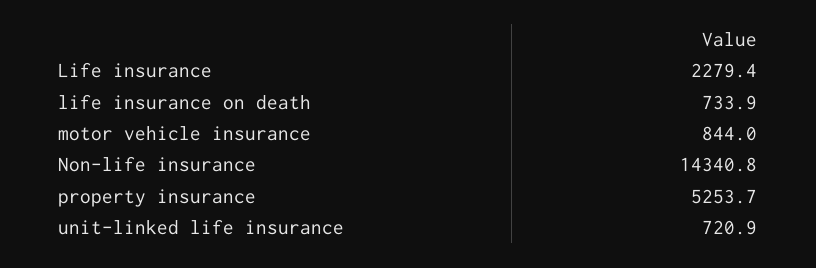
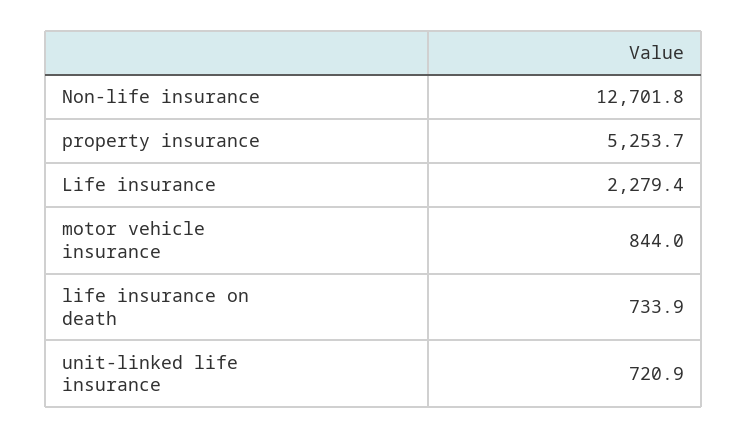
  {
    "Life insurance": 2279.4,
    "life insurance on death": 733.9,
    "motor vehicle insurance": 844,
-   "Non-life insurance": 14340.8,
+   "Non-life insurance": 12701.8,
    "property insurance": 5253.7,
    "unit-linked life insurance": 720.9
  }

